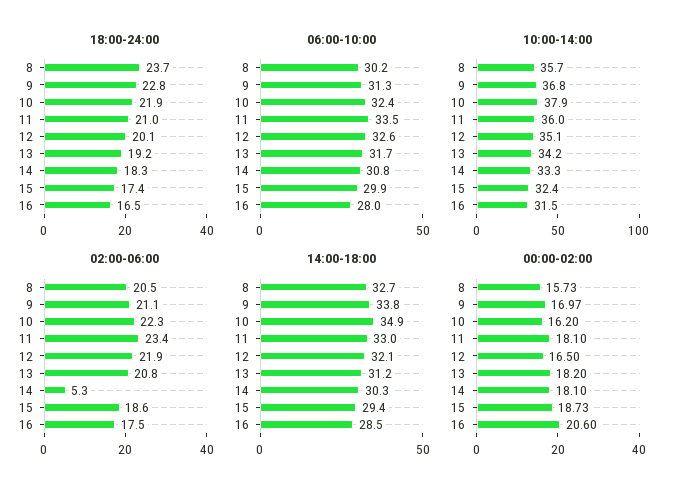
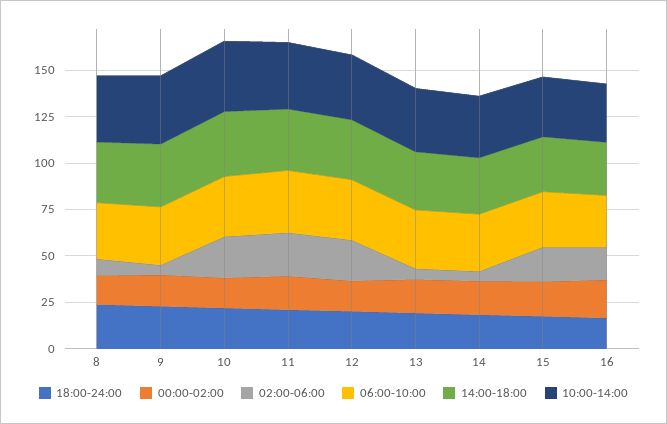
  {
    "18:00-24:00": {
      "8": 23.7,
      "9": 22.8,
      "10": 21.9,
      "11": 21,
      "12": 20.1,
      "13": 19.2,
      "14": 18.3,
      "15": 17.4,
      "16": 16.5
    },
    "06:00-10:00": {
      "8": 30.2,
      "9": 31.3,
      "10": 32.4,
      "11": 33.5,
      "12": 32.6,
      "13": 31.7,
      "14": 30.8,
      "15": 29.9,
      "16": 28
    },
    "10:00-14:00": {
      "8": 35.7,
      "9": 36.8,
      "10": 37.9,
      "11": 36,
      "12": 35.1,
      "13": 34.2,
      "14": 33.3,
      "15": 32.4,
      "16": 31.5
    },
    "02:00-06:00": {
-     "8": 20.5,
+     "8": 10,
-     "9": 21.1,
+     "9": 5,
      "10": 22.3,
      "11": 23.4,
      "12": 21.9,
-     "13": 20.8,
+     "13": 5,
      "14": 5.3,
      "15": 18.6,
      "16": 17.5
    },
    "14:00-18:00": {
      "8": 32.7,
      "9": 33.8,
      "10": 34.9,
      "11": 33,
      "12": 32.1,
      "13": 31.2,
      "14": 30.3,
      "15": 29.4,
      "16": 28.5
    },
    "00:00-02:00": {
      "8": 15.73,
      "9": 16.97,
      "10": 16.2,
      "11": 18.1,
      "12": 16.5,
      "13": 18.2,
      "14": 18.1,
      "15": 18.73,
      "16": 20.6
    }
  }

